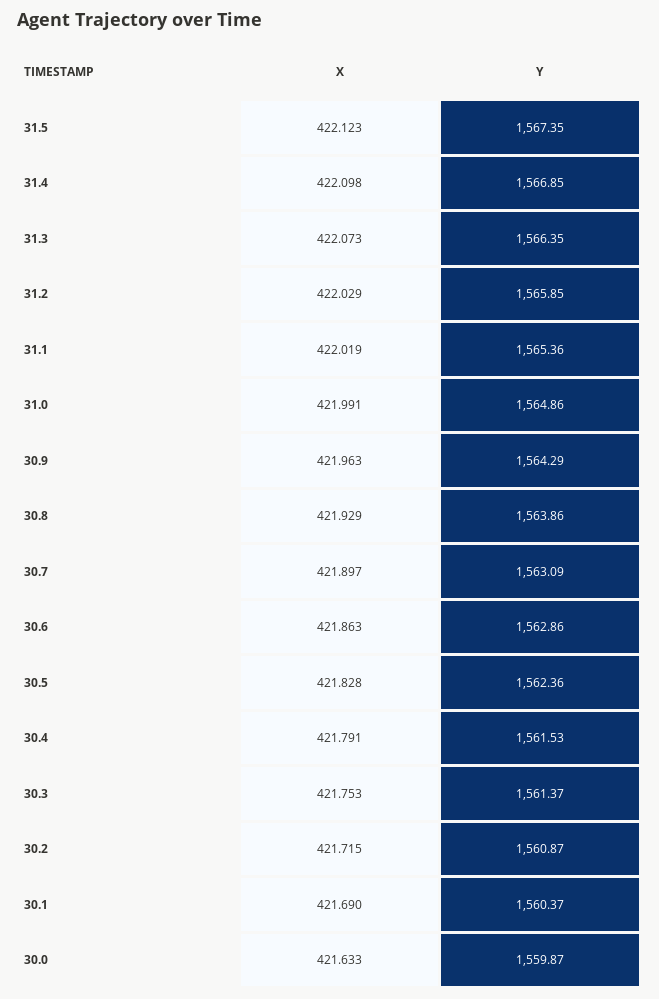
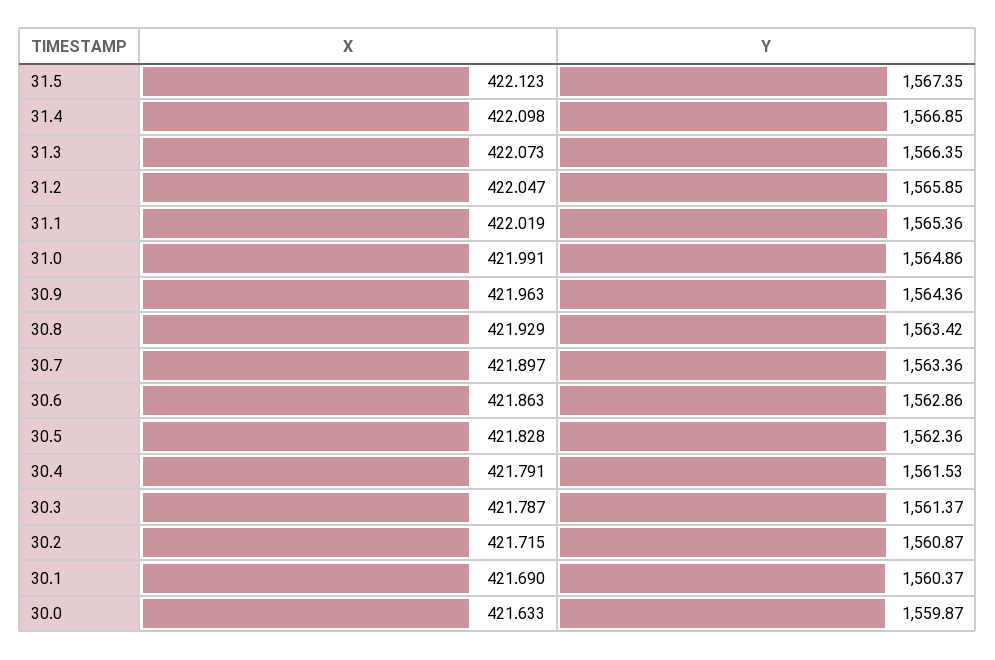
  {
    "X": {
      "31.5": 422.123,
      "31.4": 422.098,
      "31.3": 422.073,
-     "31.2": 422.029,
+     "31.2": 422.047,
      "31.1": 422.019,
      "31.0": 421.991,
      "30.9": 421.963,
      "30.8": 421.929,
      "30.7": 421.897,
      "30.6": 421.863,
      "30.5": 421.828,
      "30.4": 421.791,
-     "30.3": 421.753,
+     "30.3": 421.787,
      "30.2": 421.715,
      "30.1": 421.69,
      "30.0": 421.633
    },
    "Y": {
      "31.5": 1567.35,
      "31.4": 1566.85,
      "31.3": 1566.35,
      "31.2": 1565.85,
      "31.1": 1565.36,
      "31.0": 1564.86,
-     "30.9": 1564.29,
+     "30.9": 1564.36,
-     "30.8": 1563.86,
+     "30.8": 1563.42,
-     "30.7": 1563.09,
+     "30.7": 1563.36,
      "30.6": 1562.86,
      "30.5": 1562.36,
      "30.4": 1561.53,
      "30.3": 1561.37,
      "30.2": 1560.87,
      "30.1": 1560.37,
      "30.0": 1559.87
    }
  }

